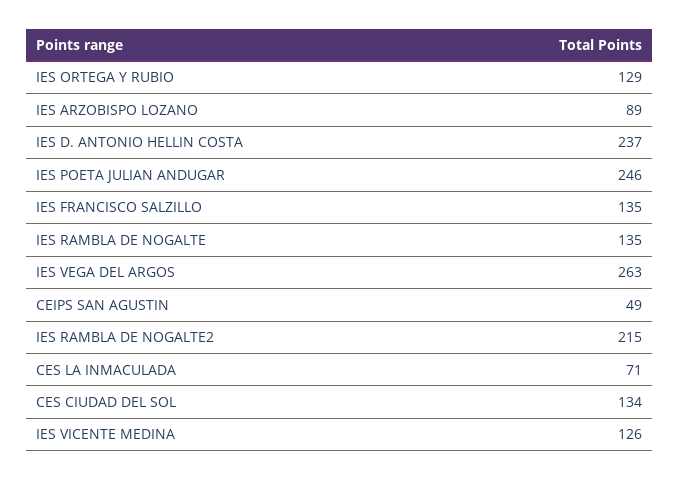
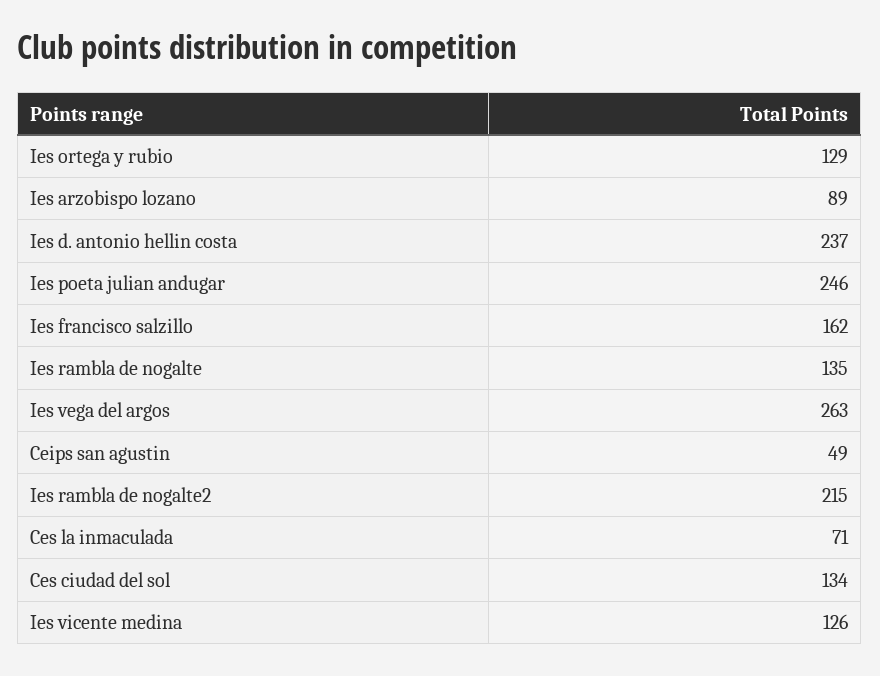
  {
    "IES ORTEGA Y RUBIO": 129,
    "IES ARZOBISPO LOZANO": 89,
    "IES D. ANTONIO HELLIN COSTA": 237,
    "IES POETA JULIAN ANDUGAR": 246,
-   "IES FRANCISCO SALZILLO": 135,
+   "IES FRANCISCO SALZILLO": 162,
    "IES RAMBLA DE NOGALTE": 135,
    "IES VEGA DEL ARGOS": 263,
    "CEIPS SAN AGUSTIN": 49,
    "IES RAMBLA DE NOGALTE2": 215,
    "CES LA INMACULADA": 71,
    "CES CIUDAD DEL SOL": 134,
    "IES VICENTE MEDINA": 126
  }

